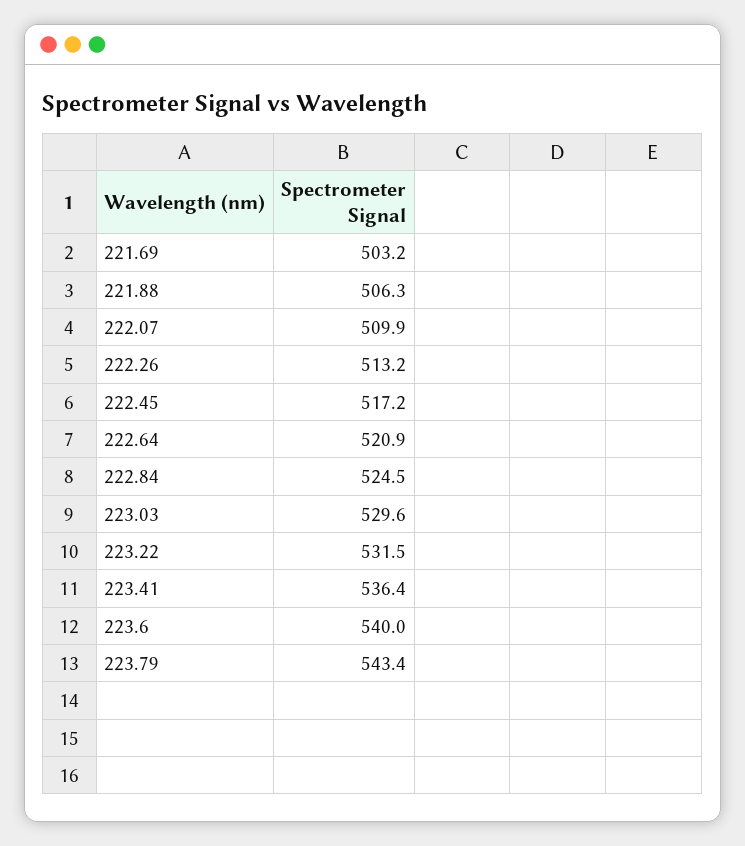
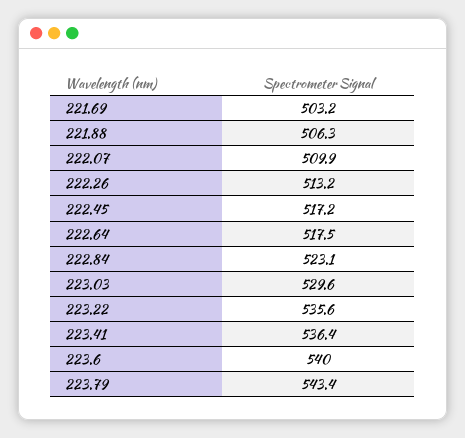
  {
    "221.69": 503.2,
    "221.88": 506.3,
    "222.07": 509.9,
    "222.26": 513.2,
    "222.45": 517.2,
-   "222.64": 520.9,
+   "222.64": 517.5,
-   "222.84": 524.5,
+   "222.84": 523.1,
    "223.03": 529.6,
-   "223.22": 531.5,
+   "223.22": 535.6,
    "223.41": 536.4,
    "223.6": 540,
    "223.79": 543.4
  }

